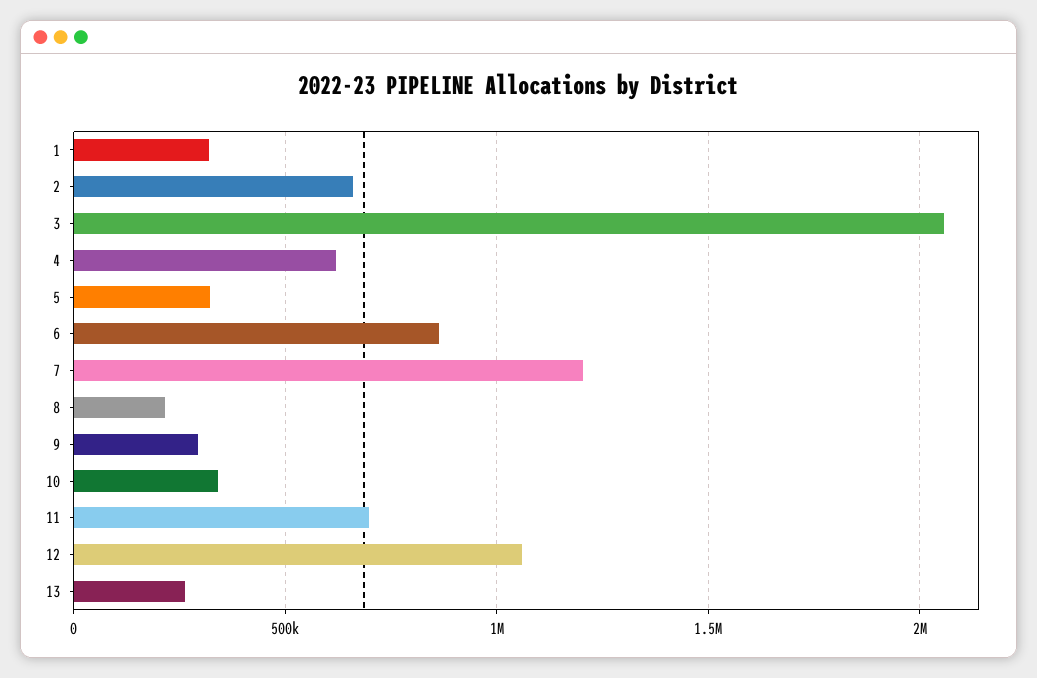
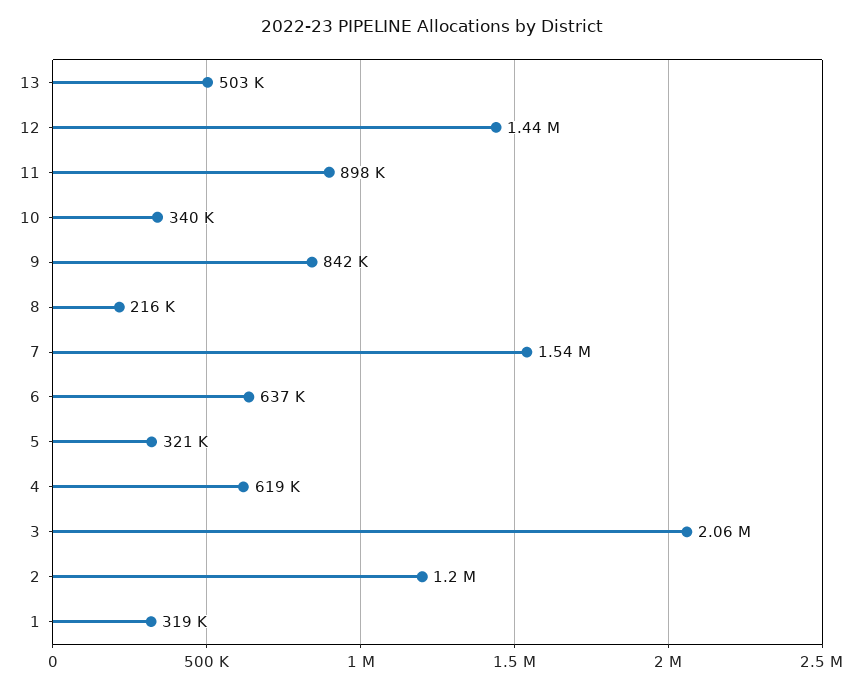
  {
    "1": 319000,
-   "2": 650000,
+   "2": 1200000,
    "3": 2060000,
    "4": 619000,
    "5": 321000,
-   "6": 850000,
+   "6": 637000,
-   "7": 1200000,
+   "7": 1540000,
    "8": 216000,
-   "9": 300000,
+   "9": 842000,
    "10": 340000,
-   "11": 700000,
+   "11": 898000,
-   "12": 1050000,
+   "12": 1440000,
-   "13": 250000
+   "13": 503000
  }

